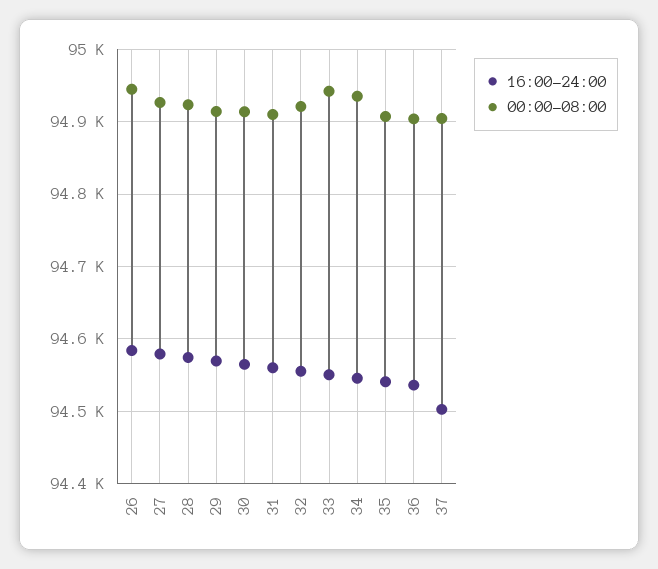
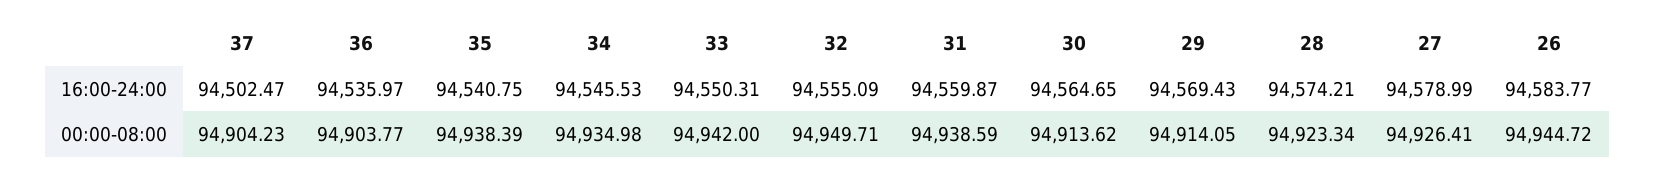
  {
    "16:00-24:00": {
      "26": 94583.77,
      "27": 94578.99,
      "28": 94574.21,
      "29": 94569.43,
      "30": 94564.65,
      "31": 94559.87,
      "32": 94555.09,
      "33": 94550.31,
      "34": 94545.53,
      "35": 94540.75,
      "36": 94535.97,
      "37": 94502.47
    },
    "00:00-08:00": {
      "26": 94944.72,
      "27": 94926.41,
      "28": 94923.34,
      "29": 94914.05,
      "30": 94913.62,
-     "31": 94910,
+     "31": 94938.59,
-     "32": 94920,
+     "32": 94949.71,
      "33": 94942,
      "34": 94934.98,
-     "35": 94910,
+     "35": 94938.39,
      "36": 94903.77,
      "37": 94904.23
    }
  }

